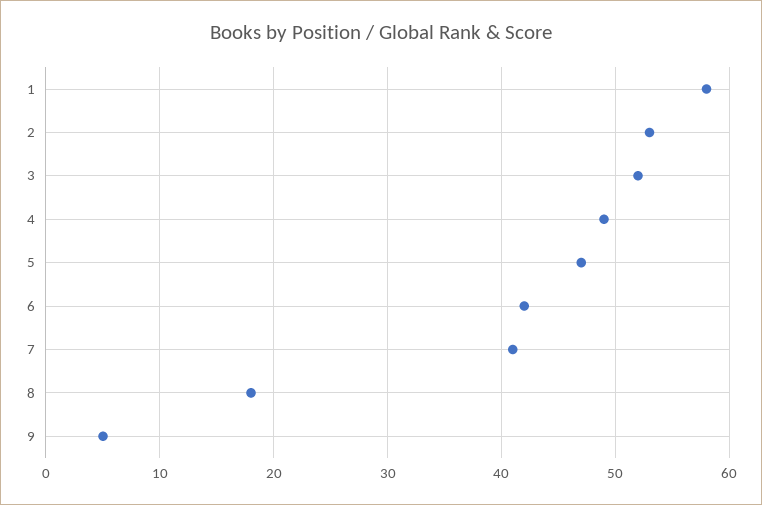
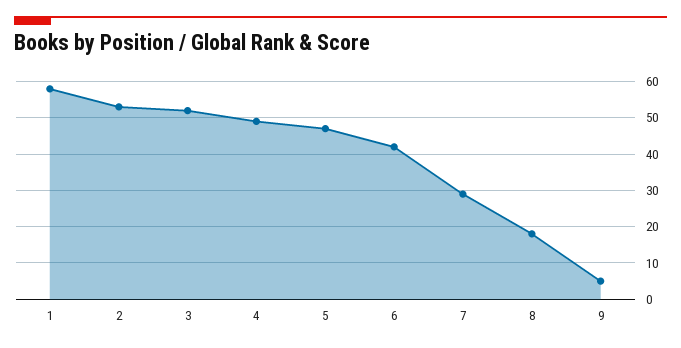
  {
    "1": 58,
    "2": 53,
    "3": 52,
    "4": 49,
    "5": 47,
    "6": 42,
-   "7": 41,
+   "7": 30,
    "8": 18,
    "9": 5
  }

